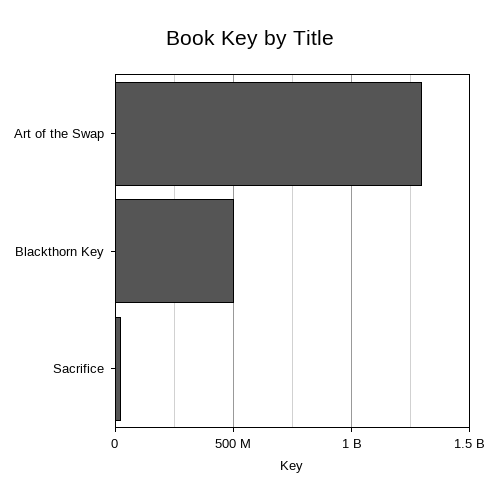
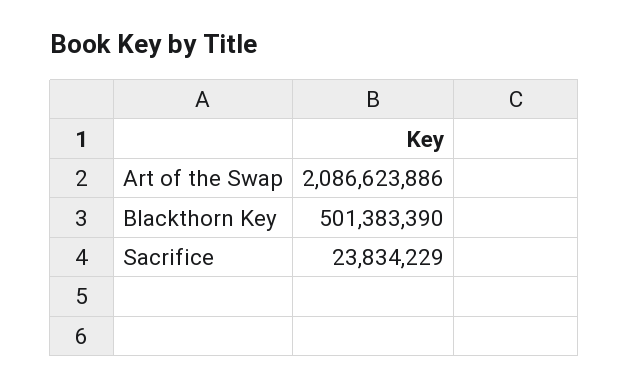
  {
-   "Art of the Swap": 1300000000,
+   "Art of the Swap": 2086623886,
    "Blackthorn Key": 501383390,
    "Sacrifice": 23834229
  }

